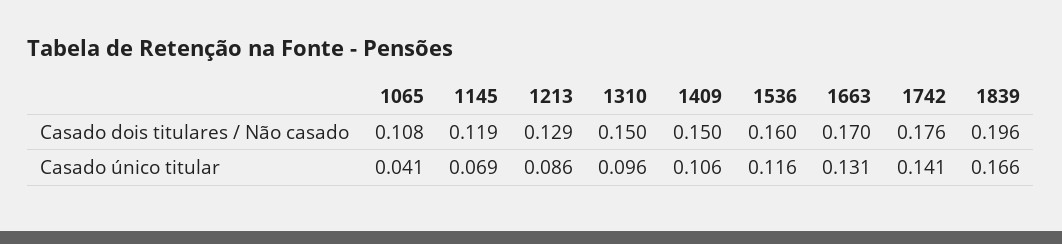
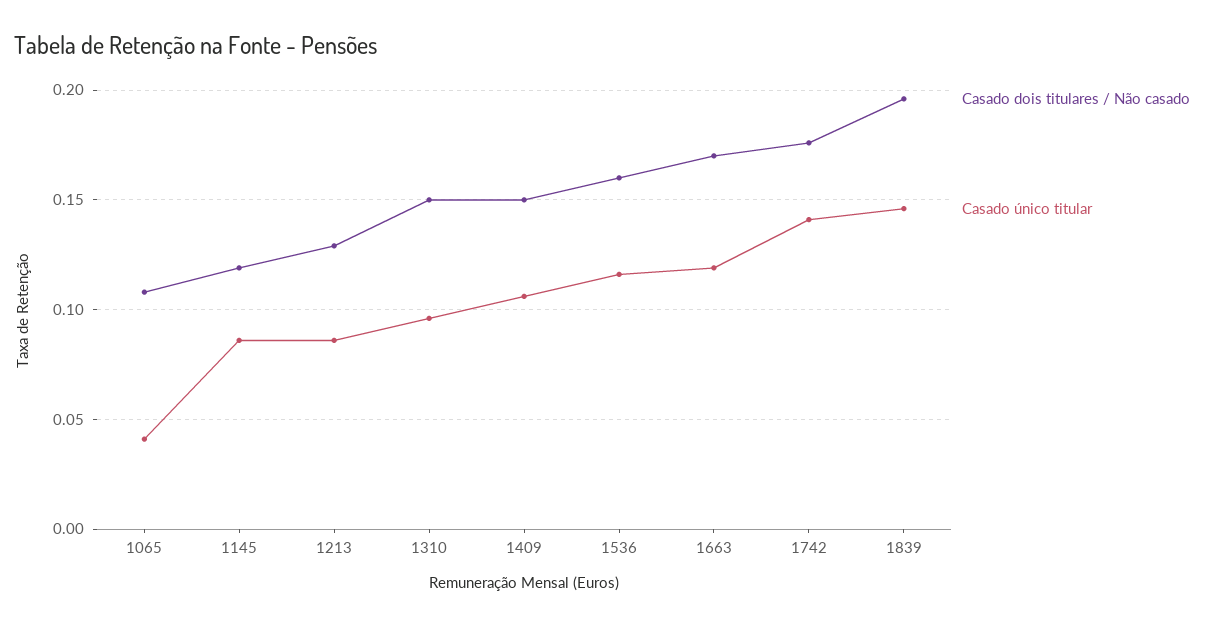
  {
    "Casado dois titulares / Não casado": {
      "1065": 0.108,
      "1145": 0.119,
      "1213": 0.129,
      "1310": 0.15,
      "1409": 0.15,
      "1536": 0.16,
      "1663": 0.17,
      "1742": 0.176,
      "1839": 0.196
    },
    "Casado único titular": {
      "1065": 0.041,
-     "1145": 0.069,
+     "1145": 0.085,
      "1213": 0.086,
      "1310": 0.096,
      "1409": 0.106,
      "1536": 0.116,
-     "1663": 0.131,
+     "1663": 0.12,
      "1742": 0.141,
-     "1839": 0.166
+     "1839": 0.145
    }
  }

